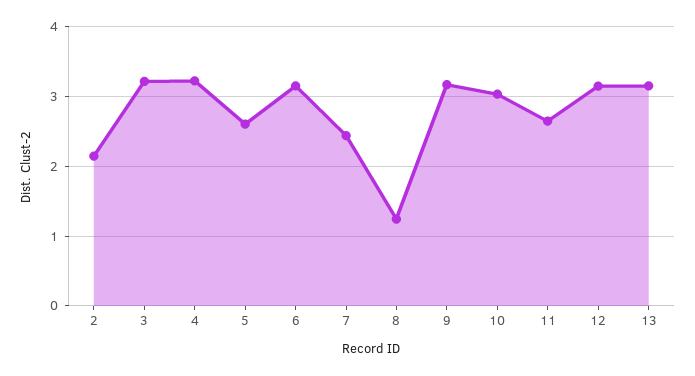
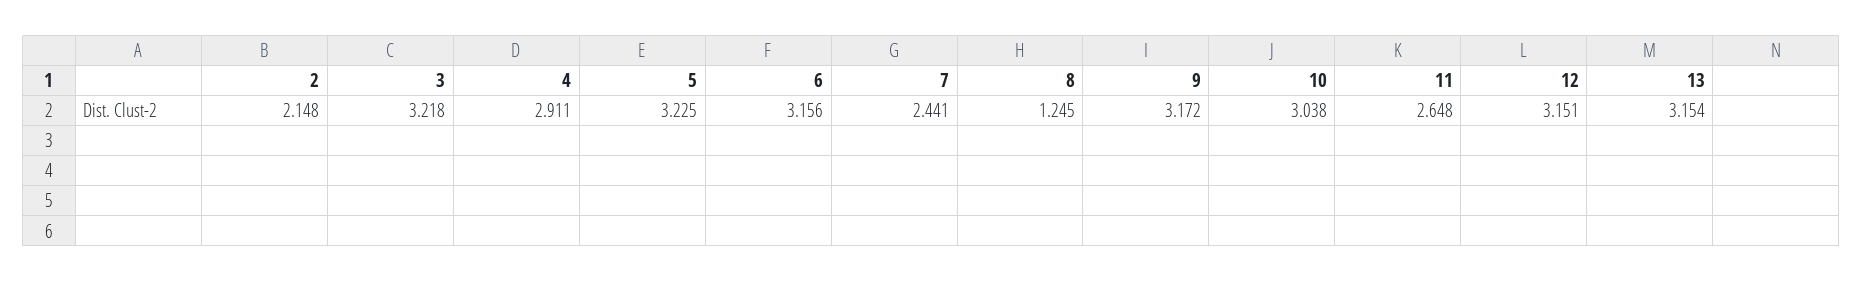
  {
    "2": 2.148,
    "3": 3.218,
-   "4": 3.2,
+   "4": 2.911,
-   "5": 2.6,
+   "5": 3.225,
    "6": 3.156,
    "7": 2.441,
    "8": 1.245,
    "9": 3.172,
    "10": 3.038,
    "11": 2.648,
    "12": 3.151,
    "13": 3.154
  }

